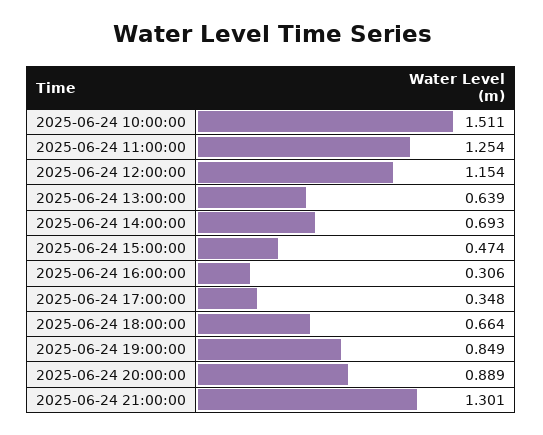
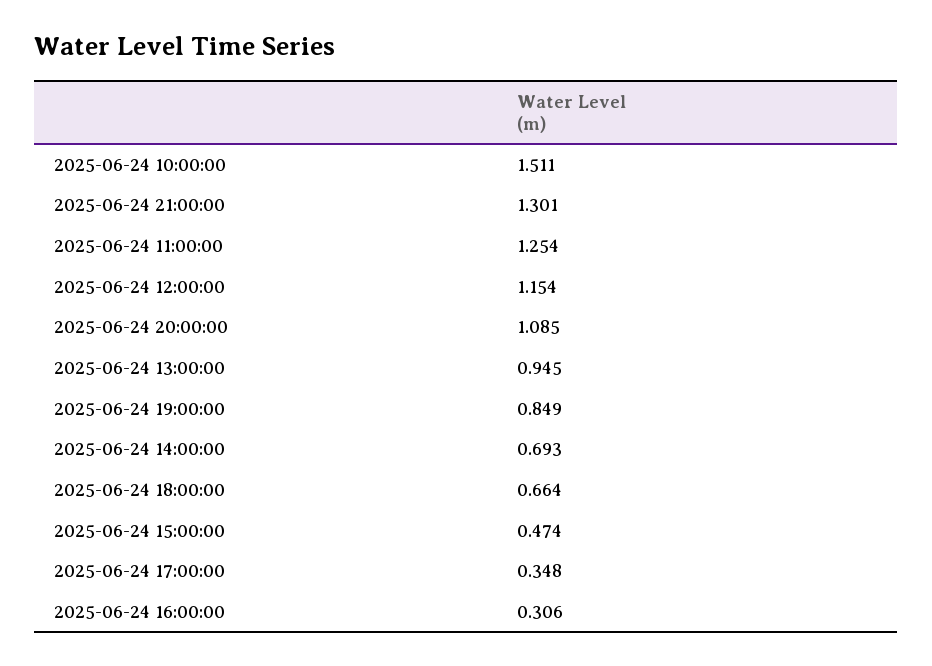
  {
    "2025-06-24 10:00:00": 1.511,
    "2025-06-24 11:00:00": 1.254,
    "2025-06-24 12:00:00": 1.154,
-   "2025-06-24 13:00:00": 0.639,
+   "2025-06-24 13:00:00": 0.945,
    "2025-06-24 14:00:00": 0.693,
    "2025-06-24 15:00:00": 0.474,
    "2025-06-24 16:00:00": 0.306,
    "2025-06-24 17:00:00": 0.348,
    "2025-06-24 18:00:00": 0.664,
    "2025-06-24 19:00:00": 0.849,
-   "2025-06-24 20:00:00": 0.889,
+   "2025-06-24 20:00:00": 1.085,
    "2025-06-24 21:00:00": 1.301
  }

